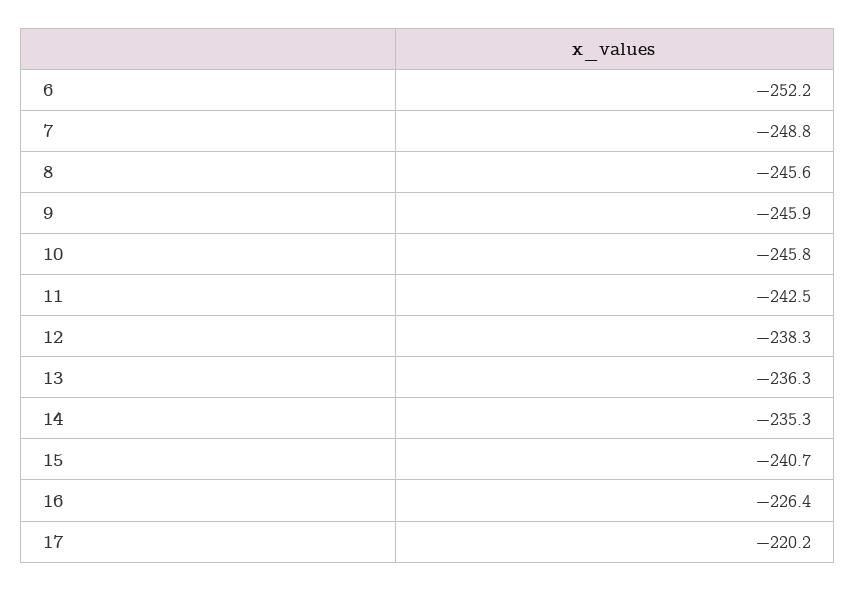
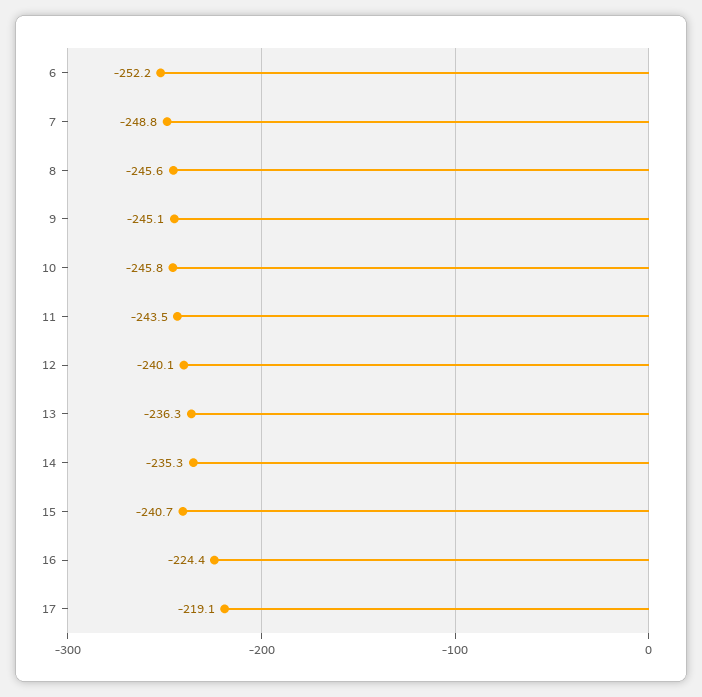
  {
    "6": -252.2,
    "7": -248.8,
    "8": -245.6,
-   "9": -245.9,
+   "9": -245.1,
    "10": -245.8,
-   "11": -242.5,
+   "11": -243.5,
-   "12": -238.3,
+   "12": -240.1,
    "13": -236.3,
    "14": -235.3,
    "15": -240.7,
-   "16": -226.4,
+   "16": -224.4,
-   "17": -220.2
+   "17": -219.1
  }

